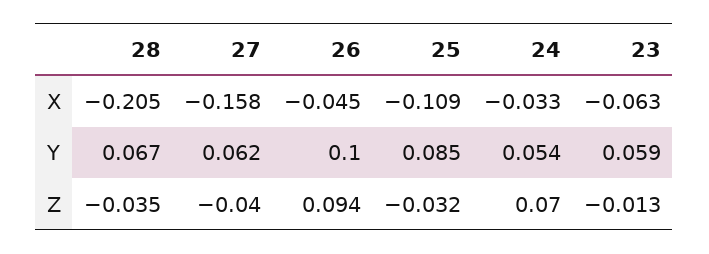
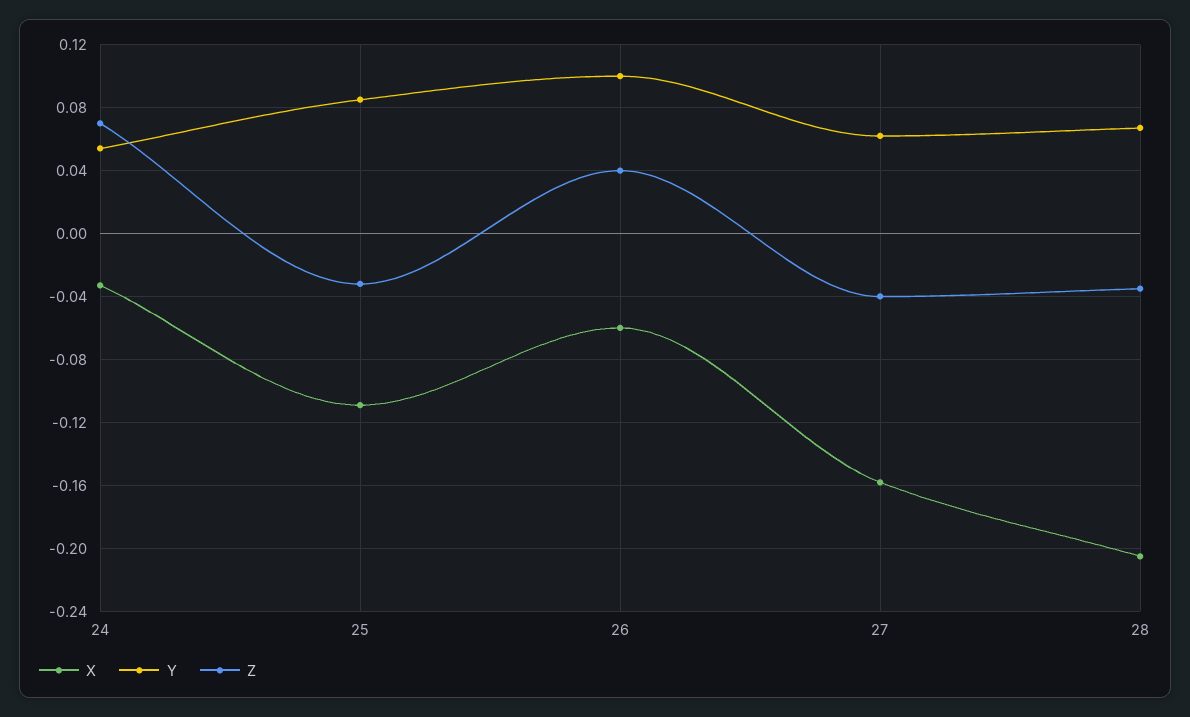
  {
    "X": {
      "28": -0.205,
      "27": -0.158,
-     "26": -0.045,
+     "26": -0.06,
      "25": -0.109,
-     "24": -0.033,
+     "24": -0.033
-     "23": -0.063
    },
    "Y": {
      "28": 0.067,
      "27": 0.062,
      "26": 0.1,
      "25": 0.085,
-     "24": 0.054,
+     "24": 0.054
-     "23": 0.059
    },
    "Z": {
      "28": -0.035,
      "27": -0.04,
-     "26": 0.094,
+     "26": 0.04,
      "25": -0.032,
-     "24": 0.07,
+     "24": 0.07
-     "23": -0.013
    }
  }

